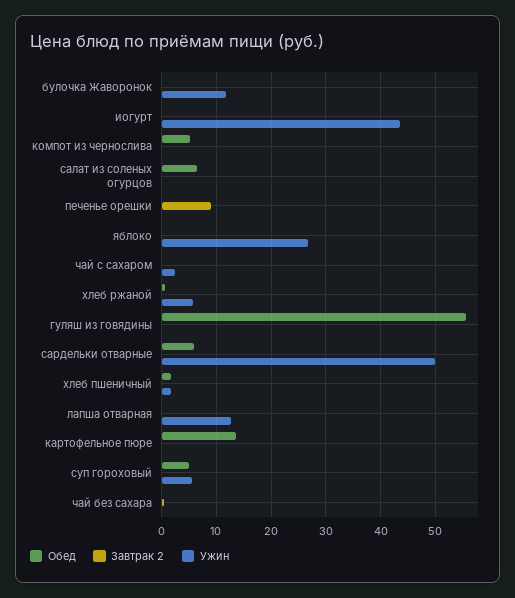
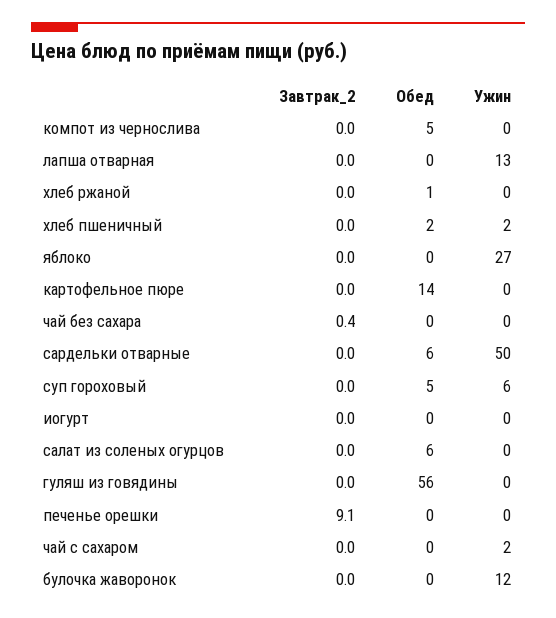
  {
    "Обед": {
      "булочка Жаворонок": 0,
      "иогурт": 0,
      "компот из чернослива": 5,
      "салат из соленых огурцов": 6,
      "печенье орешки": 0,
      "яблоко": 0,
      "чай с сахаром": 0,
      "хлеб ржаной": 1,
      "гуляш из говядины": 56,
      "сардельки отварные": 6,
      "хлеб пшеничный": 2,
      "лапша отварная": 0,
      "картофельное пюре": 14,
      "суп гороховый": 5,
      "чай без сахара": 0
    },
    "Завтрак 2": {
      "булочка Жаворонок": 0,
      "иогурт": 0,
      "компот из чернослива": 0,
      "салат из соленых огурцов": 0,
      "печенье орешки": 9.1,
      "яблоко": 0,
      "чай с сахаром": 0,
      "хлеб ржаной": 0,
      "гуляш из говядины": 0,
      "сардельки отварные": 0,
      "хлеб пшеничный": 0,
      "лапша отварная": 0,
      "картофельное пюре": 0,
      "суп гороховый": 0,
      "чай без сахара": 0.4
    },
    "Ужин": {
      "булочка Жаворонок": 12,
-     "иогурт": 44,
+     "иогурт": 0,
      "компот из чернослива": 0,
      "салат из соленых огурцов": 0,
      "печенье орешки": 0,
      "яблоко": 27,
      "чай с сахаром": 2,
-     "хлеб ржаной": 6,
+     "хлеб ржаной": 0,
      "гуляш из говядины": 0,
      "сардельки отварные": 50,
      "хлеб пшеничный": 2,
      "лапша отварная": 13,
      "картофельное пюре": 0,
      "суп гороховый": 6,
      "чай без сахара": 0
    }
  }

